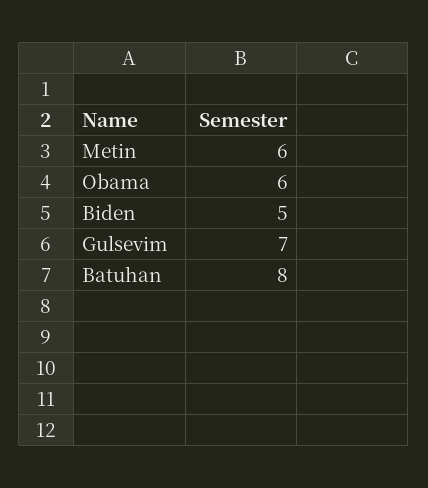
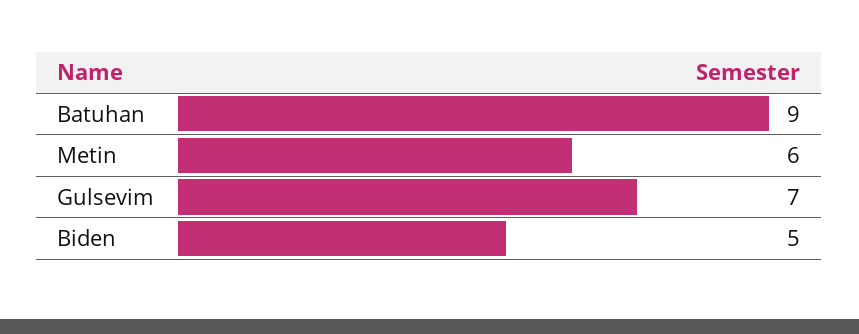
  {
    "Metin": 6,
-   "Obama": 6,
    "Biden": 5,
    "Gulsevim": 7,
-   "Batuhan": 8
+   "Batuhan": 9
  }

